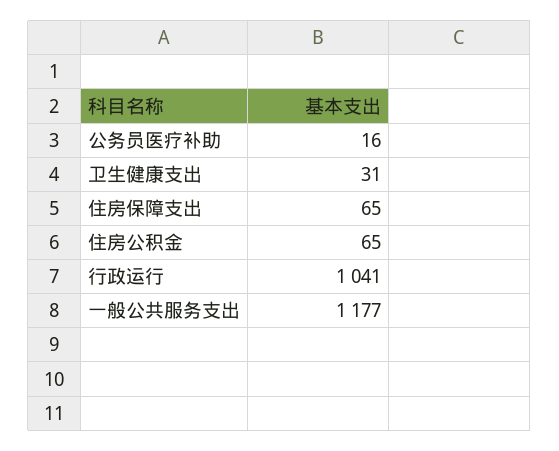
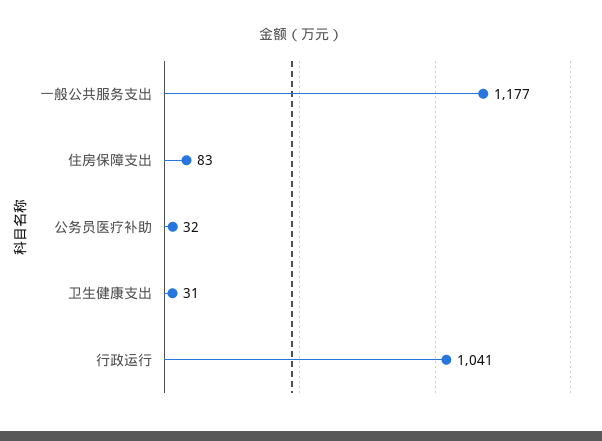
  {
-   "公务员医疗补助": 16,
+   "公务员医疗补助": 32,
    "卫生健康支出": 31,
-   "住房保障支出": 65,
+   "住房保障支出": 83,
-   "住房公积金": 65,
    "行政运行": 1041,
    "一般公共服务支出": 1177
  }

